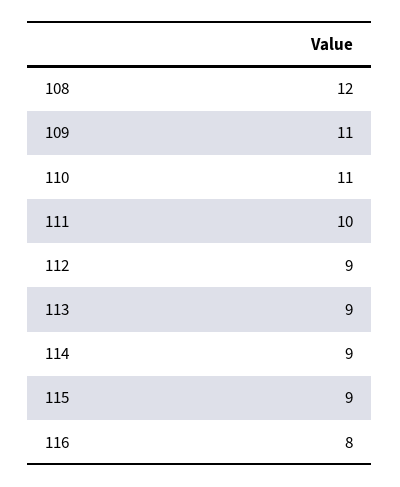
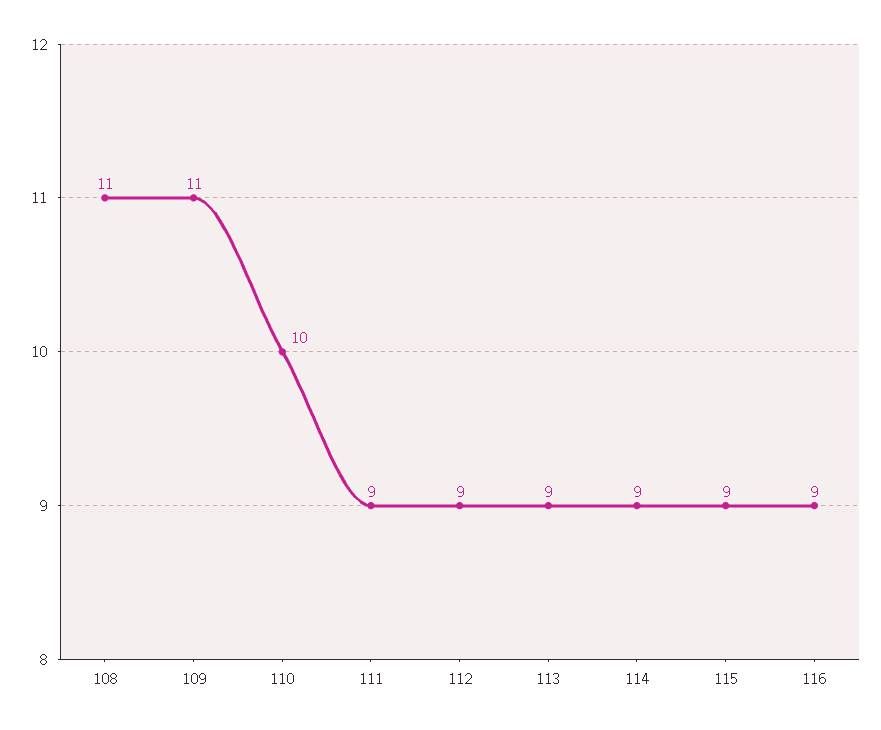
  {
-   "108": 12,
+   "108": 11,
    "109": 11,
-   "110": 11,
+   "110": 10,
-   "111": 10,
+   "111": 9,
    "112": 9,
    "113": 9,
    "114": 9,
    "115": 9,
-   "116": 8
+   "116": 9
  }

